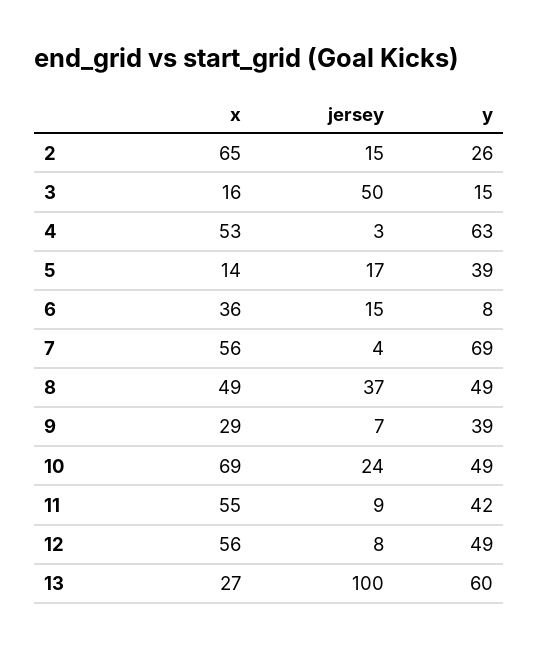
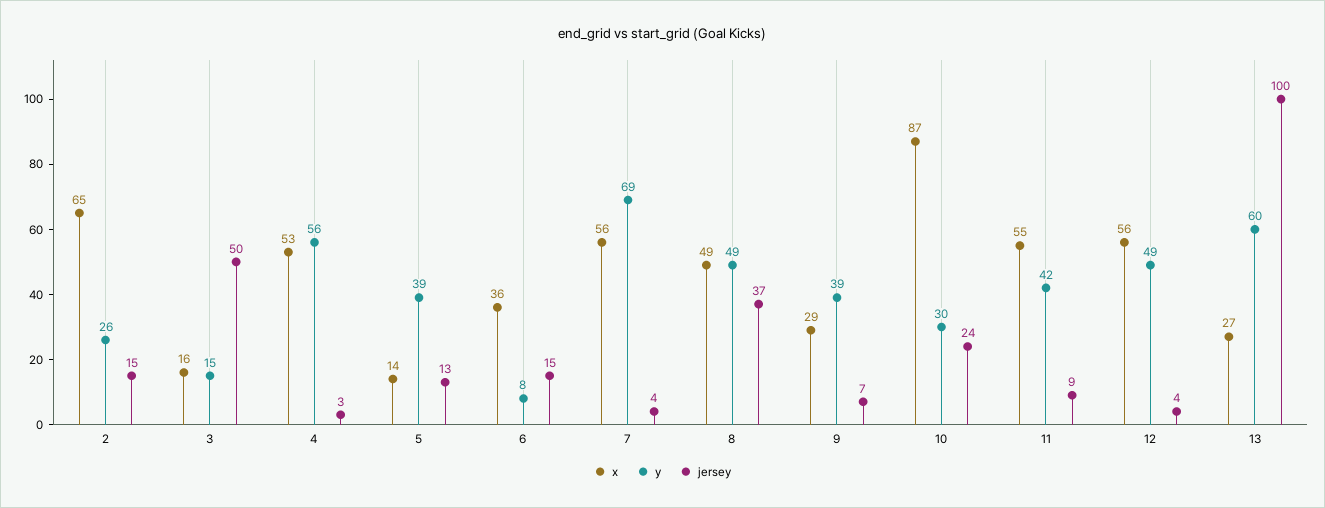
  {
    "x": {
      "2": 65,
      "3": 16,
      "4": 53,
      "5": 14,
      "6": 36,
      "7": 56,
      "8": 49,
      "9": 29,
-     "10": 69,
+     "10": 87,
      "11": 55,
      "12": 56,
      "13": 27
    },
    "jersey": {
      "2": 15,
      "3": 50,
      "4": 3,
-     "5": 17,
+     "5": 13,
      "6": 15,
      "7": 4,
      "8": 37,
      "9": 7,
      "10": 24,
      "11": 9,
-     "12": 8,
+     "12": 4,
      "13": 100
    },
    "y": {
      "2": 26,
      "3": 15,
-     "4": 63,
+     "4": 56,
      "5": 39,
      "6": 8,
      "7": 69,
      "8": 49,
      "9": 39,
-     "10": 49,
+     "10": 30,
      "11": 42,
      "12": 49,
      "13": 60
    }
  }

